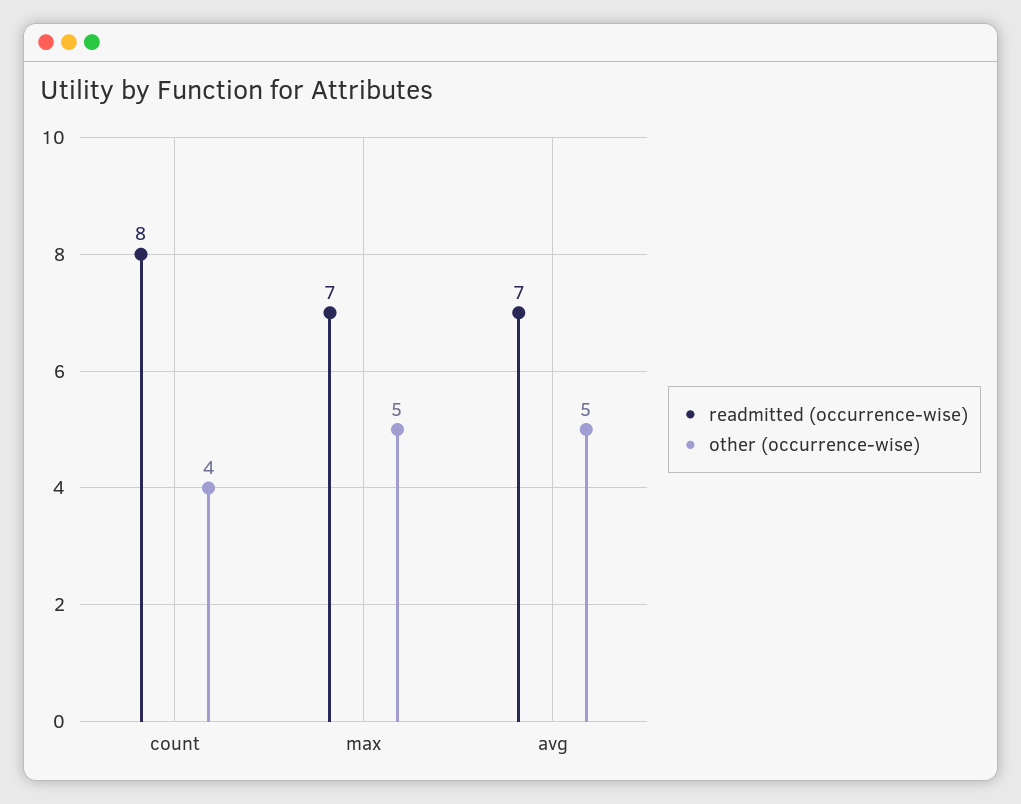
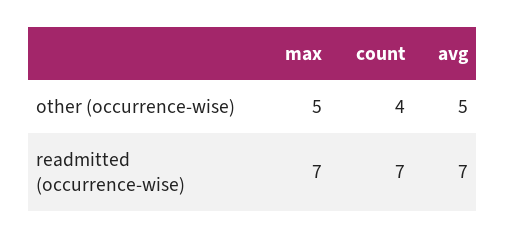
  {
    "readmitted (occurrence-wise)": {
-     "count": 8,
+     "count": 7,
      "max": 7,
      "avg": 7
    },
    "other (occurrence-wise)": {
      "count": 4,
      "max": 5,
      "avg": 5
    }
  }

